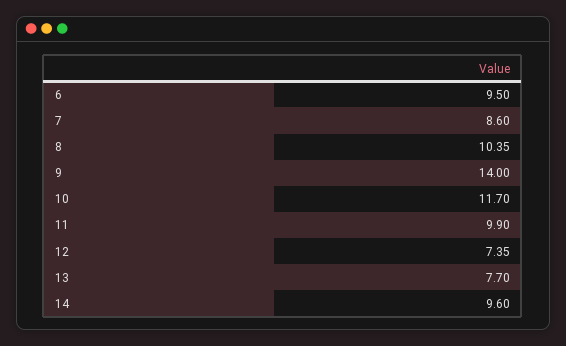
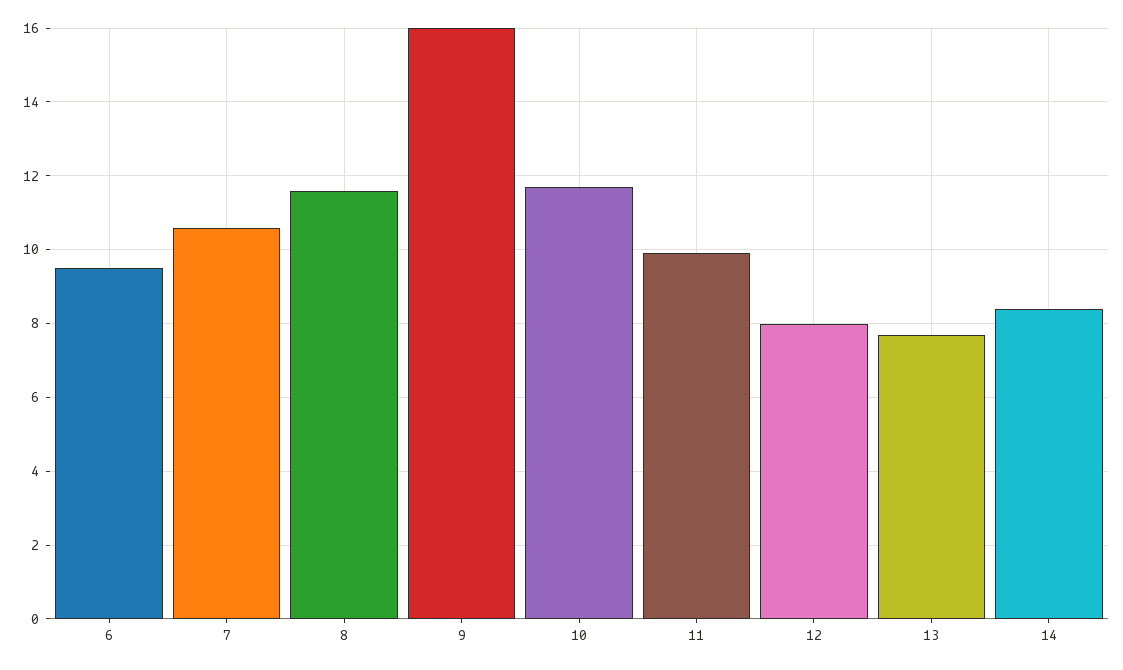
  {
    "6": 9.5,
-   "7": 8.6,
+   "7": 10.6,
-   "8": 10.35,
+   "8": 11.6,
-   "9": 14,
+   "9": 16,
    "10": 11.7,
    "11": 9.9,
-   "12": 7.35,
+   "12": 8,
    "13": 7.7,
-   "14": 9.6
+   "14": 8.4
  }

